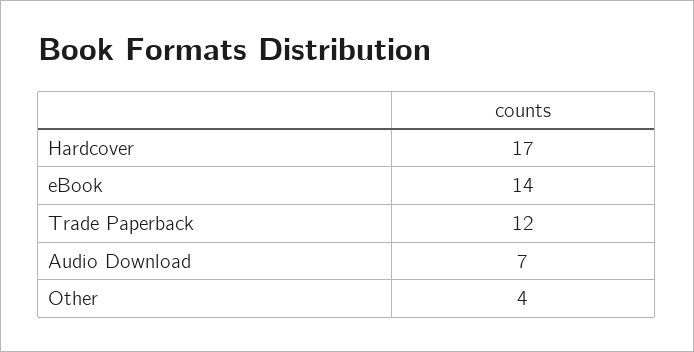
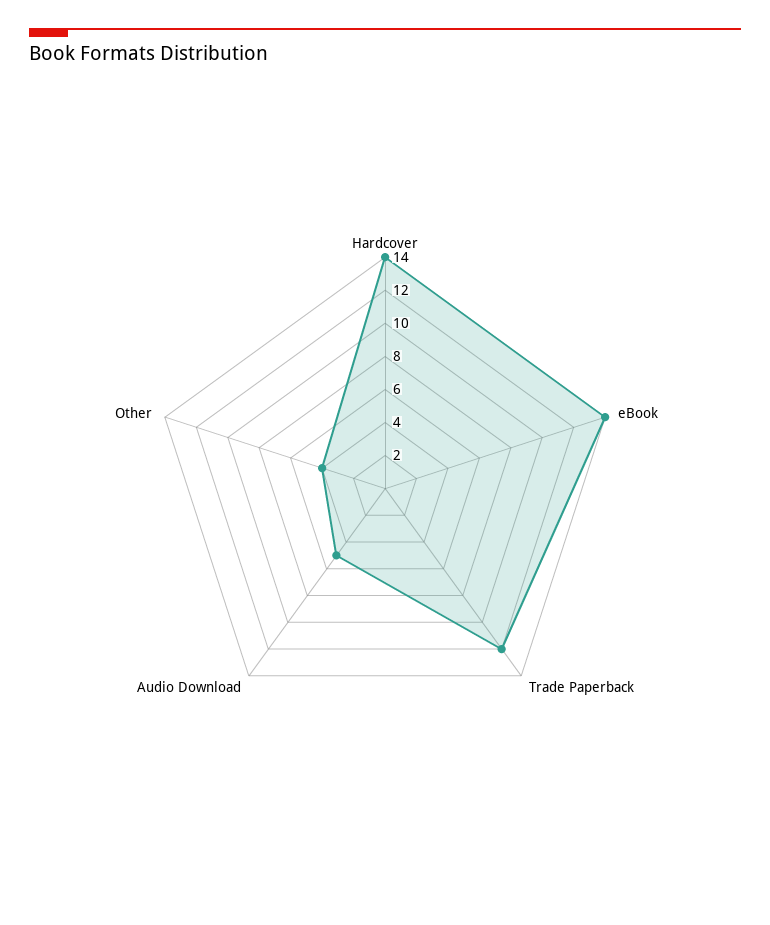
  {
-   "Hardcover": 17,
+   "Hardcover": 14,
    "eBook": 14,
    "Trade Paperback": 12,
-   "Audio Download": 7,
+   "Audio Download": 5,
    "Other": 4
  }

